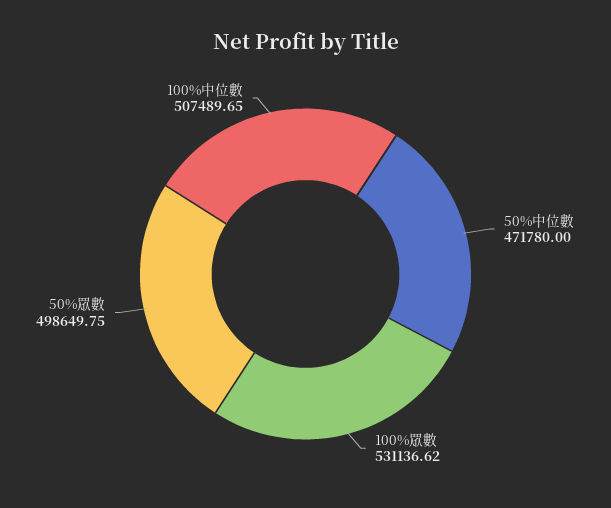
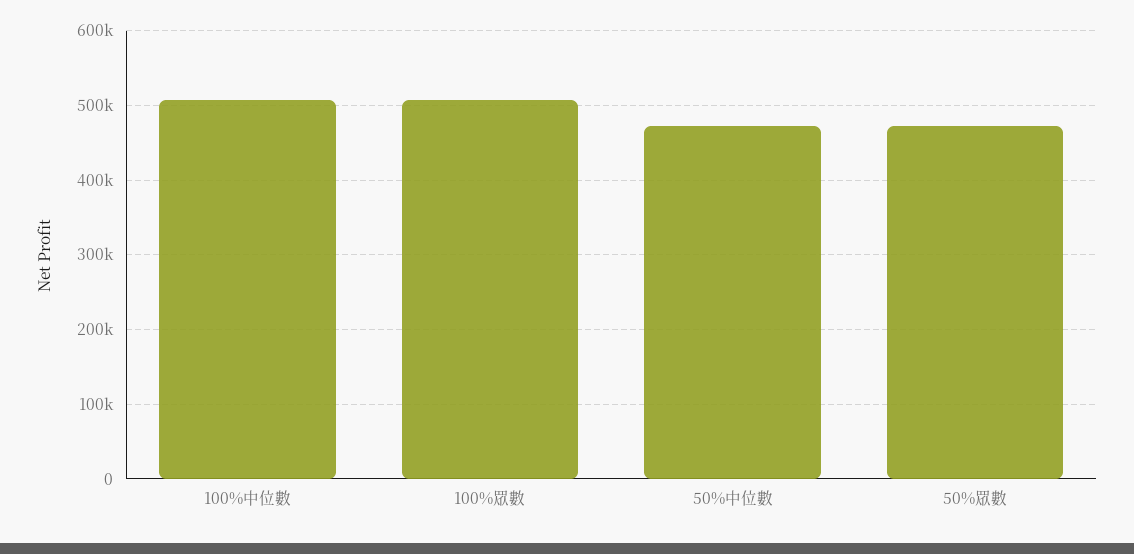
  {
    "50%中位數": 471780,
-   "100%眾數": 531136.62,
+   "100%眾數": 510000,
-   "50%眾數": 498649.75,
+   "50%眾數": 470000,
    "100%中位數": 507489.65
  }

